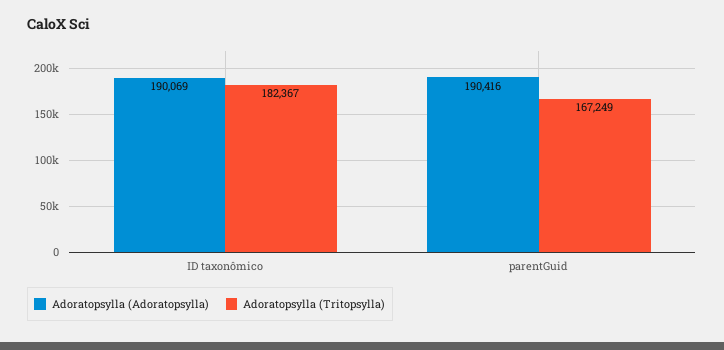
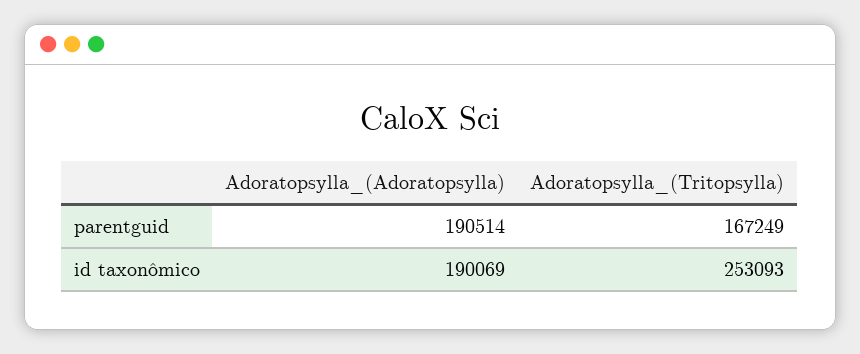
  {
    "Adoratopsylla (Adoratopsylla)": {
      "ID taxonômico": 190069,
-     "parentGuid": 190416
+     "parentGuid": 190514
    },
    "Adoratopsylla (Tritopsylla)": {
-     "ID taxonômico": 182367,
+     "ID taxonômico": 253093,
      "parentGuid": 167249
    }
  }

